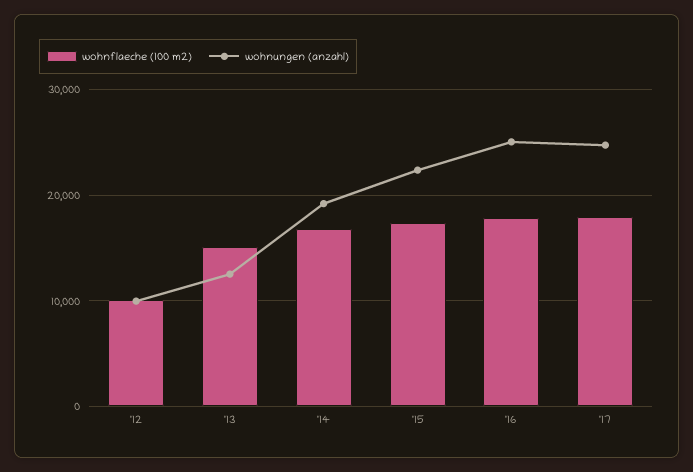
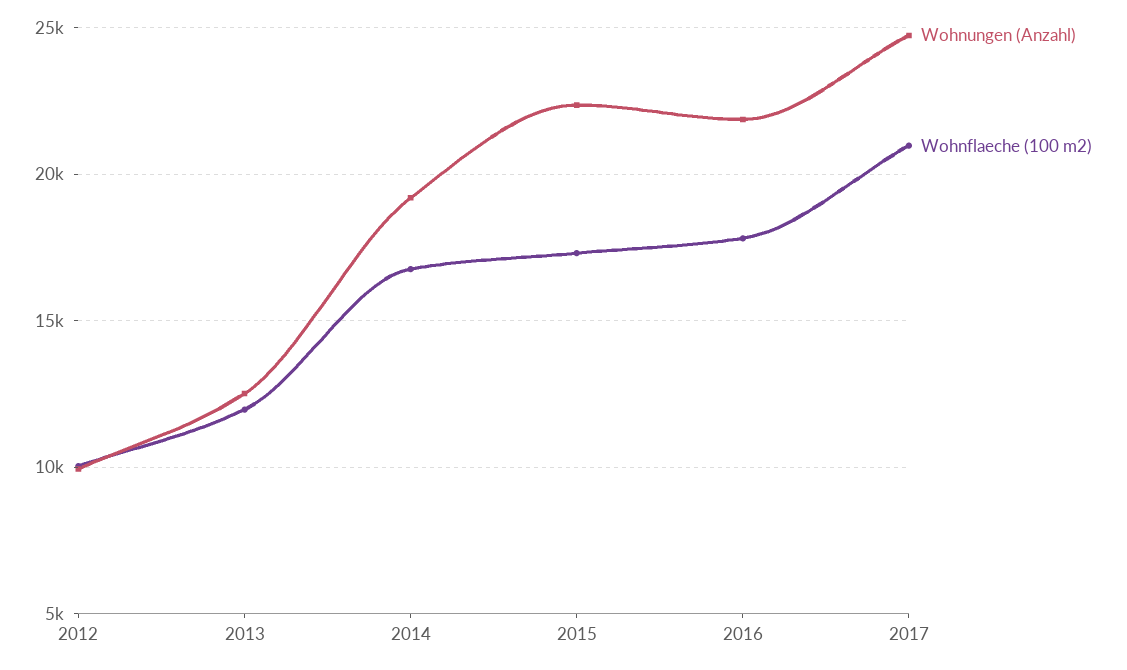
  {
    "wohnflaeche (100 m2)": {
      "'12": 10000,
-     "'13": 15000,
+     "'13": 12000,
      "'14": 17000,
      "'15": 17500,
      "'16": 18000,
-     "'17": 18000
+     "'17": 21000
    },
    "wohnungen (anzahl)": {
      "'12": 10000,
      "'13": 12500,
      "'14": 19000,
      "'15": 22500,
-     "'16": 25000,
+     "'16": 22000,
      "'17": 24500
    }
  }

